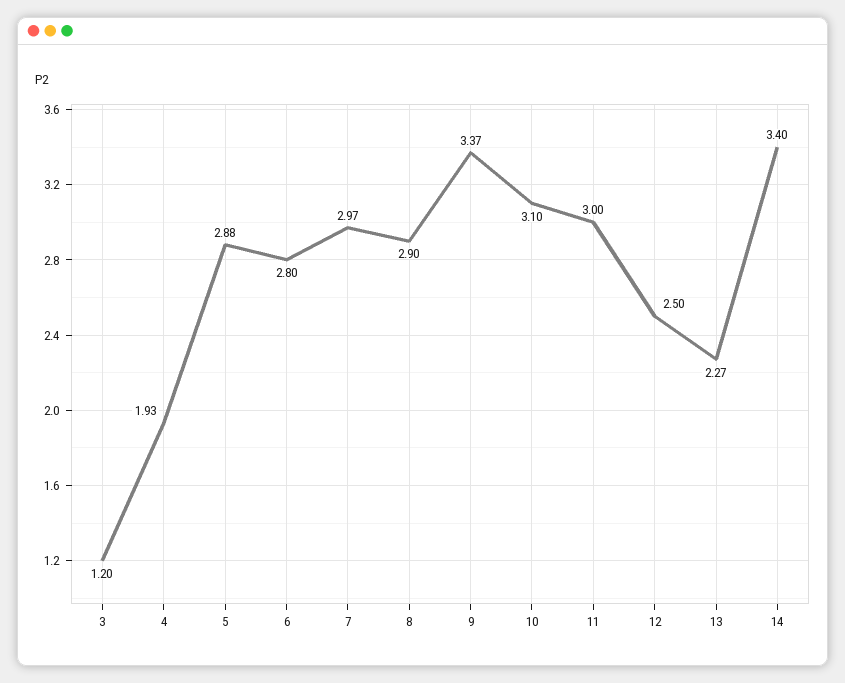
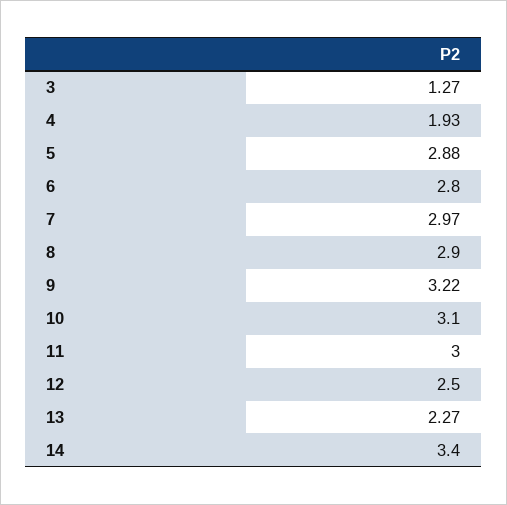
  {
-   "3": 1.2,
+   "3": 1.27,
    "4": 1.93,
    "5": 2.88,
    "6": 2.8,
    "7": 2.97,
    "8": 2.9,
-   "9": 3.37,
+   "9": 3.22,
    "10": 3.1,
    "11": 3,
    "12": 2.5,
    "13": 2.27,
    "14": 3.4
  }

